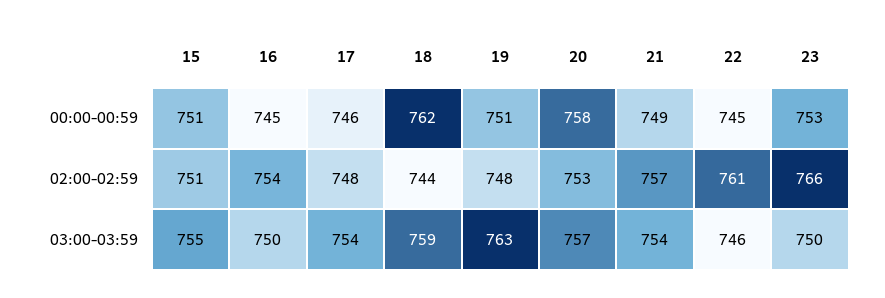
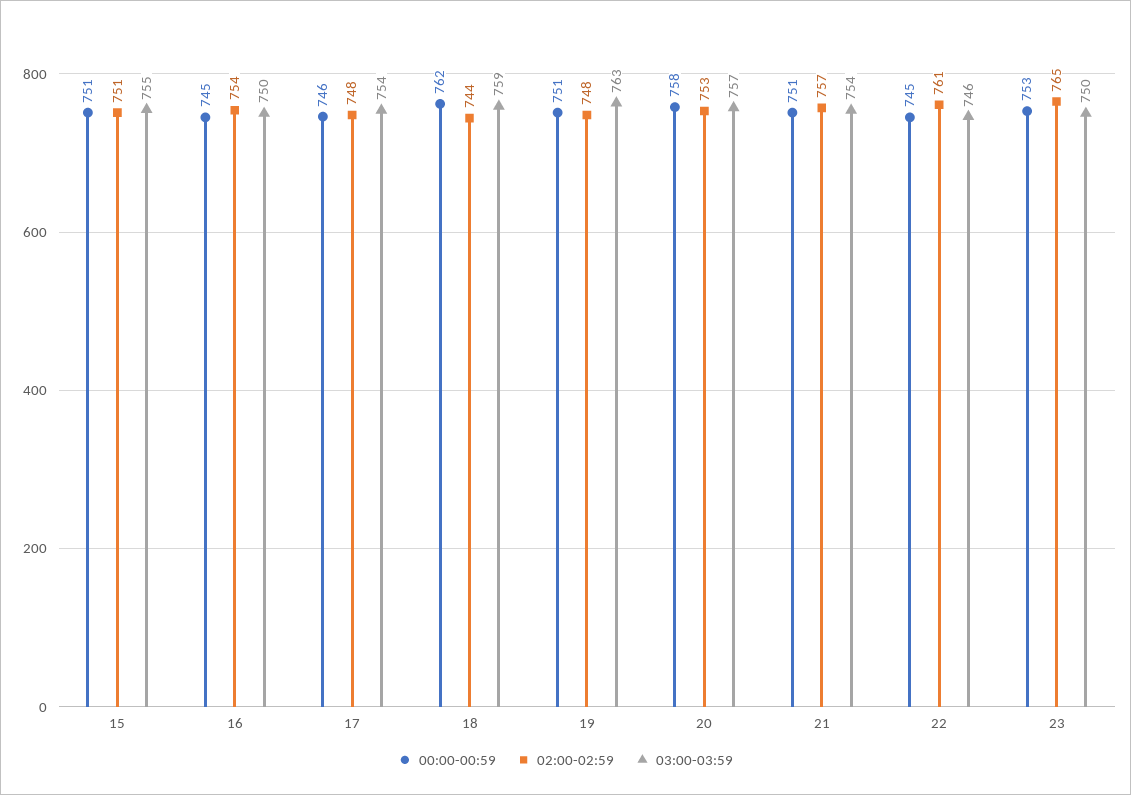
  {
    "00:00-00:59": {
      "15": 751,
      "16": 745,
      "17": 746,
      "18": 762,
      "19": 751,
      "20": 758,
-     "21": 749,
+     "21": 751,
      "22": 745,
      "23": 753
    },
    "02:00-02:59": {
      "15": 751,
      "16": 754,
      "17": 748,
      "18": 744,
      "19": 748,
      "20": 753,
      "21": 757,
      "22": 761,
-     "23": 766
+     "23": 765
    },
    "03:00-03:59": {
      "15": 755,
      "16": 750,
      "17": 754,
      "18": 759,
      "19": 763,
      "20": 757,
      "21": 754,
      "22": 746,
      "23": 750
    }
  }

